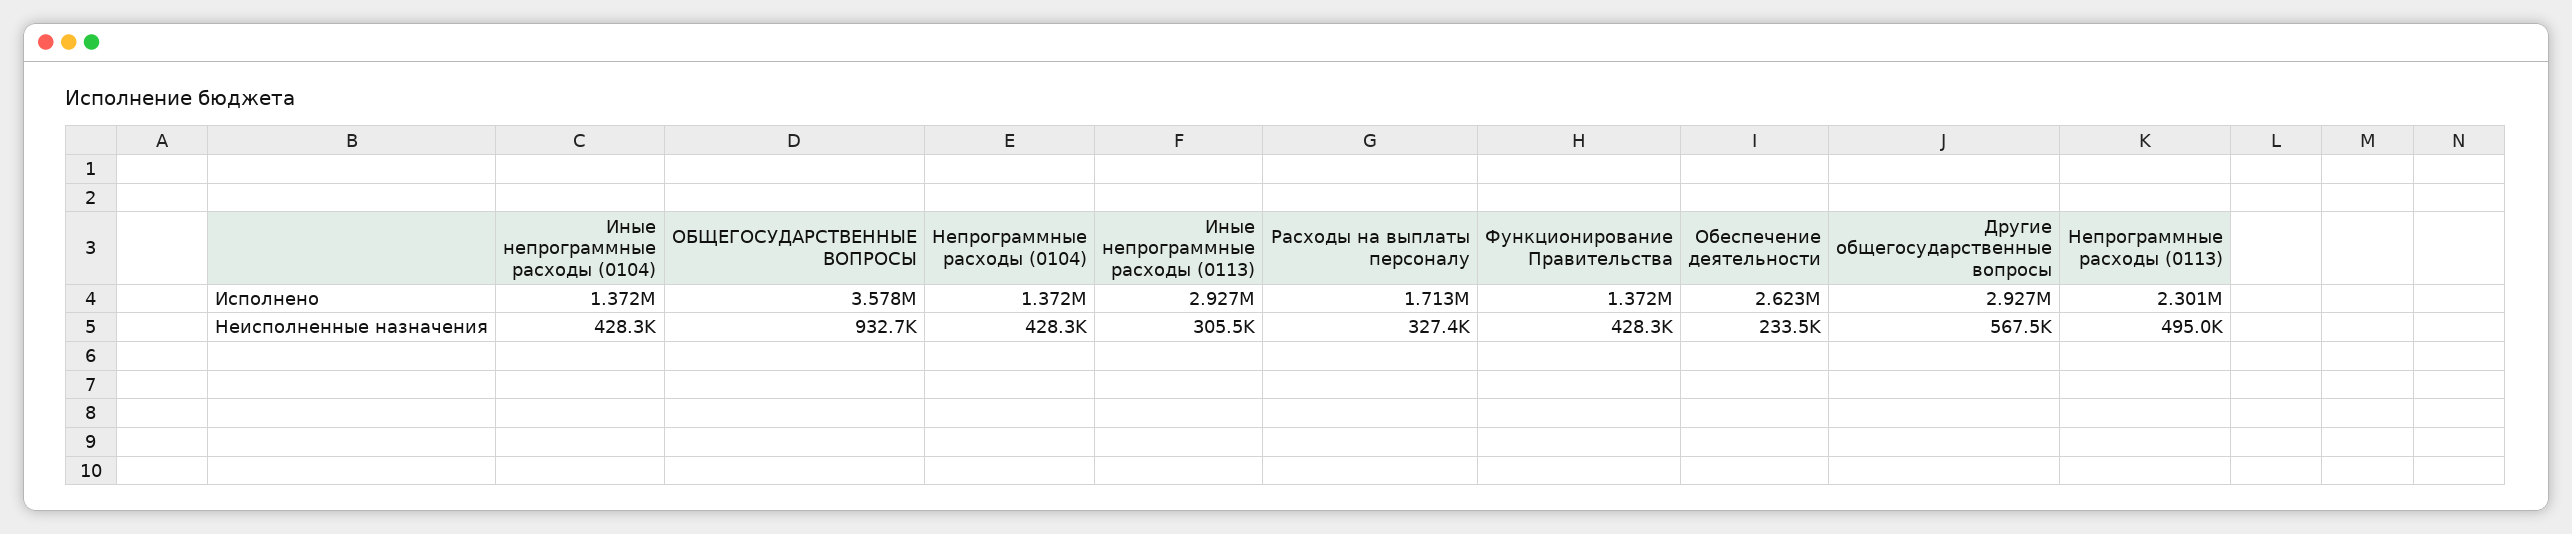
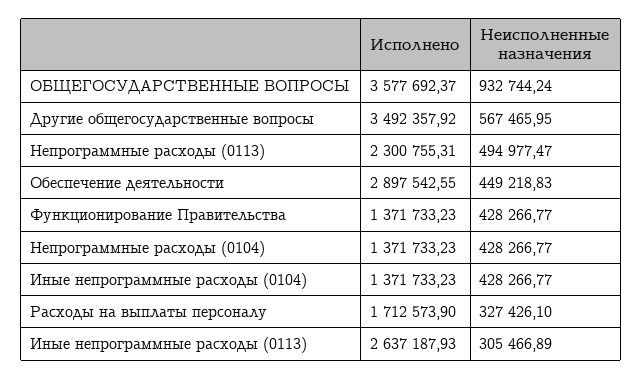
  {
    "Иные непрограммные расходы (0104)": {
      "Исполнено": 1371733.23,
      "Неисполненные назначения": 428266.77
    },
    "ОБЩЕГОСУДАРСТВЕННЫЕ ВОПРОСЫ": {
      "Исполнено": 3577692.37,
      "Неисполненные назначения": 932744.24
    },
    "Непрограммные расходы (0104)": {
      "Исполнено": 1371733.23,
      "Неисполненные назначения": 428266.77
    },
    "Иные непрограммные расходы (0113)": {
-     "Исполнено": 2927000,
+     "Исполнено": 2637187.93,
      "Неисполненные назначения": 305466.89
    },
    "Расходы на выплаты персоналу": {
      "Исполнено": 1712573.9,
      "Неисполненные назначения": 327426.1
    },
    "Функционирование Правительства": {
      "Исполнено": 1371733.23,
      "Неисполненные назначения": 428266.77
    },
    "Обеспечение деятельности": {
-     "Исполнено": 2623000,
+     "Исполнено": 2897542.55,
-     "Неисполненные назначения": 233500
+     "Неисполненные назначения": 449218.83
    },
    "Другие общегосударственные вопросы": {
-     "Исполнено": 2927000,
+     "Исполнено": 3492357.92,
      "Неисполненные назначения": 567465.95
    },
    "Непрограммные расходы (0113)": {
      "Исполнено": 2300755.31,
      "Неисполненные назначения": 494977.47
    }
  }

